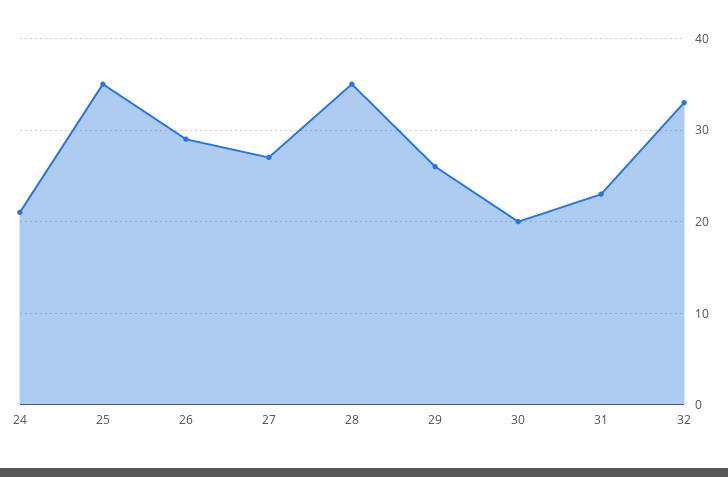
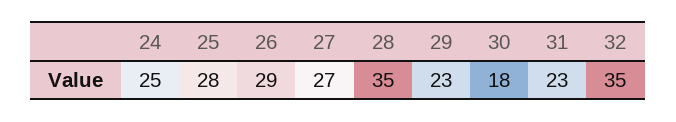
  {
-   "24": 21,
+   "24": 25,
-   "25": 35,
+   "25": 28,
    "26": 29,
    "27": 27,
    "28": 35,
-   "29": 26,
+   "29": 23,
-   "30": 20,
+   "30": 18,
    "31": 23,
-   "32": 33
+   "32": 35
  }

